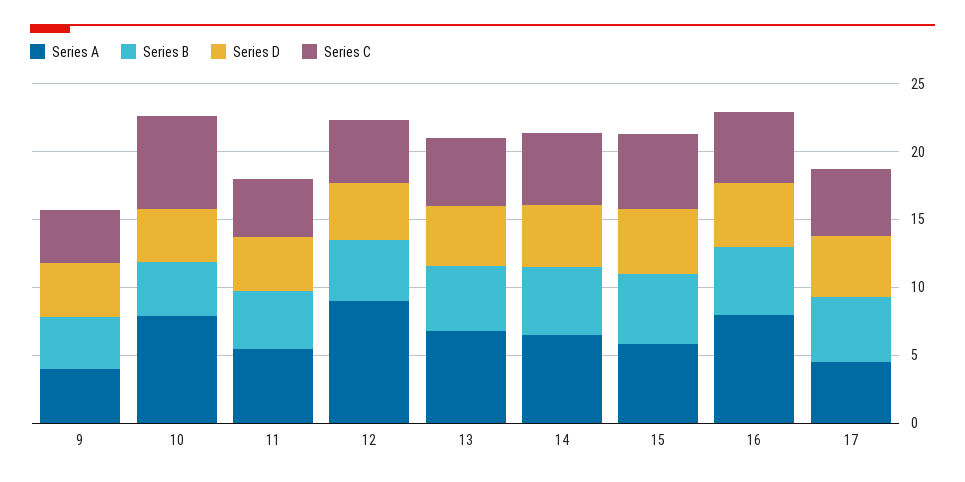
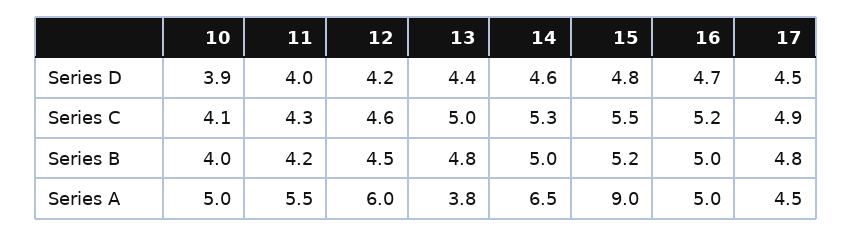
  {
    "Series A": {
-     "9": 4,
-     "10": 8,
+     "10": 5,
      "11": 5.5,
-     "12": 9,
+     "12": 6,
-     "13": 7,
+     "13": 3.8,
      "14": 6.5,
-     "15": 6,
+     "15": 9,
-     "16": 8,
+     "16": 5,
      "17": 4.5
    },
    "Series B": {
-     "9": 4,
      "10": 4,
      "11": 4.2,
      "12": 4.5,
      "13": 4.8,
      "14": 5,
      "15": 5.2,
      "16": 5,
      "17": 4.8
    },
    "Series D": {
-     "9": 4,
      "10": 3.9,
      "11": 4,
      "12": 4.2,
      "13": 4.4,
      "14": 4.6,
      "15": 4.8,
      "16": 4.7,
      "17": 4.5
    },
    "Series C": {
-     "9": 4,
-     "10": 7,
+     "10": 4.1,
      "11": 4.3,
      "12": 4.6,
      "13": 5,
      "14": 5.3,
      "15": 5.5,
      "16": 5.2,
      "17": 4.9
    }
  }

